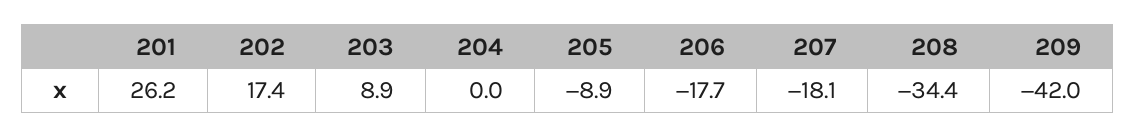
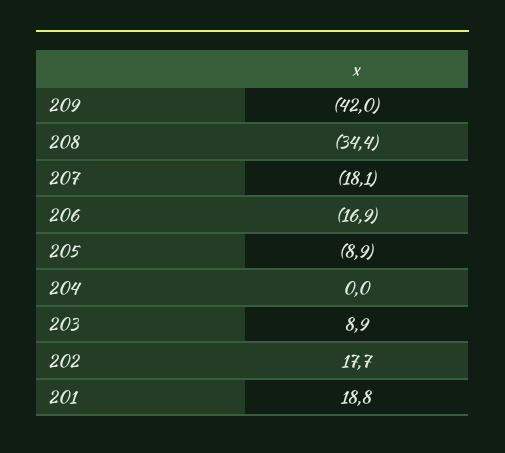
  {
-   "201": 26.2,
+   "201": 18.8,
-   "202": 17.4,
+   "202": 17.7,
    "203": 8.9,
    "204": 0,
    "205": -8.9,
-   "206": -17.7,
+   "206": -16.9,
    "207": -18.1,
    "208": -34.4,
    "209": -42
  }

